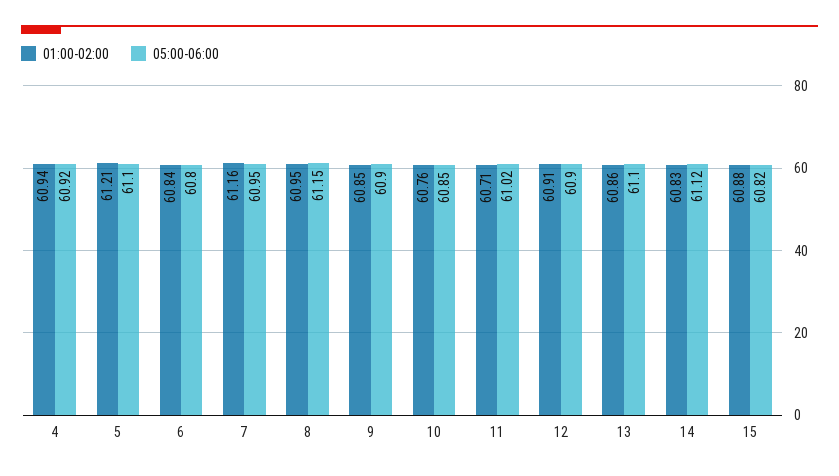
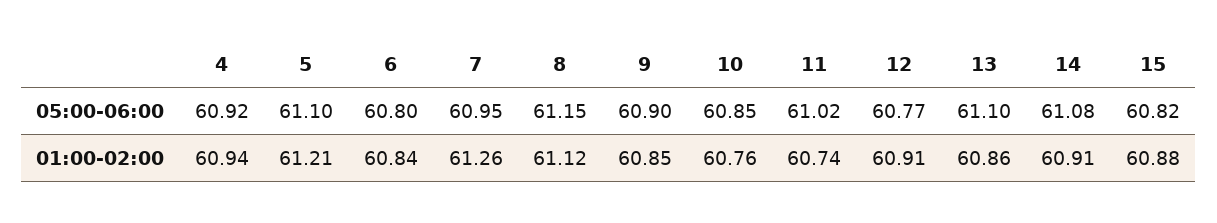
  {
    "01:00-02:00": {
      "4": 60.94,
      "5": 61.21,
      "6": 60.84,
-     "7": 61.16,
+     "7": 61.26,
-     "8": 60.95,
+     "8": 61.12,
      "9": 60.85,
      "10": 60.76,
-     "11": 60.71,
+     "11": 60.74,
      "12": 60.91,
      "13": 60.86,
-     "14": 60.83,
+     "14": 60.91,
      "15": 60.88
    },
    "05:00-06:00": {
      "4": 60.92,
      "5": 61.1,
      "6": 60.8,
      "7": 60.95,
      "8": 61.15,
      "9": 60.9,
      "10": 60.85,
      "11": 61.02,
-     "12": 60.9,
+     "12": 60.77,
      "13": 61.1,
-     "14": 61.12,
+     "14": 61.08,
      "15": 60.82
    }
  }

